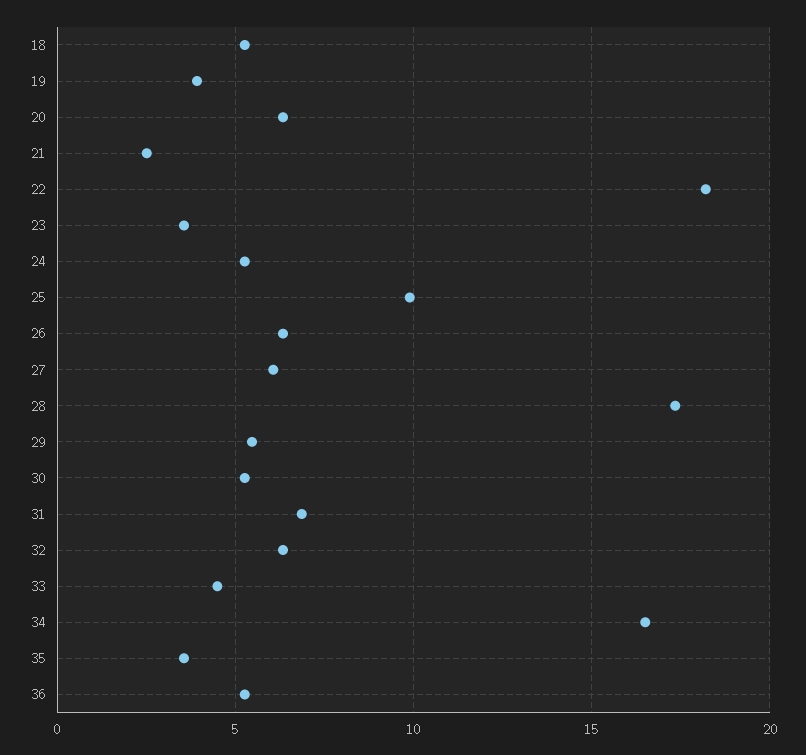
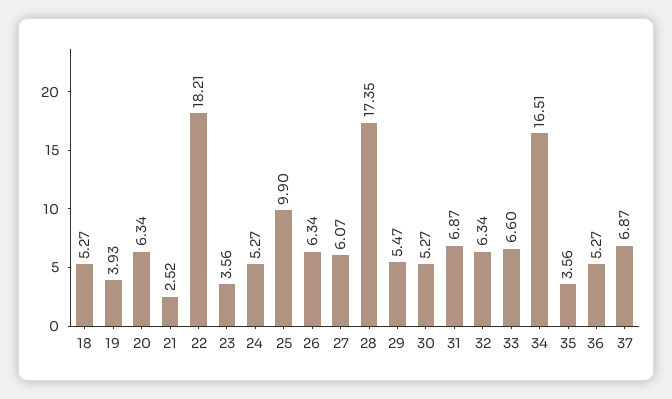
  {
    "18": 5.27,
    "19": 3.93,
    "20": 6.34,
    "21": 2.52,
    "22": 18.21,
    "23": 3.56,
    "24": 5.27,
    "25": 9.9,
    "26": 6.34,
    "27": 6.07,
    "28": 17.35,
    "29": 5.47,
    "30": 5.27,
    "31": 6.87,
    "32": 6.34,
-   "33": 4.5,
+   "33": 6.6,
    "34": 16.51,
    "35": 3.56,
-   "36": 5.27
+   "36": 5.27,
+   "37": 6.87
  }

